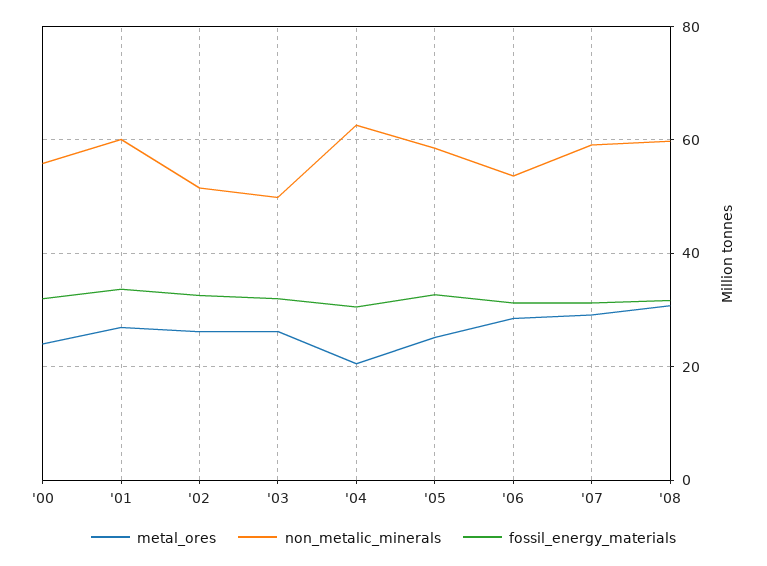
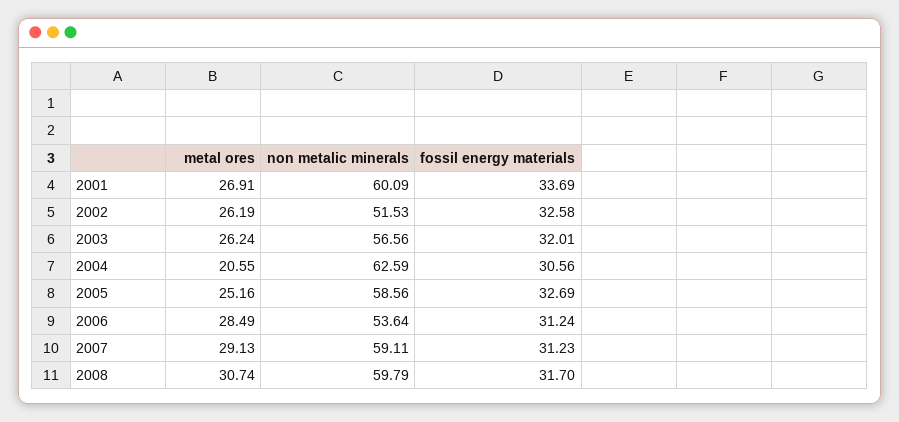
  {
    "metal_ores": {
-     "'00": 24,
      "'01": 26.91,
      "'02": 26.19,
      "'03": 26.24,
      "'04": 20.55,
      "'05": 25.16,
      "'06": 28.49,
      "'07": 29.13,
      "'08": 30.74
    },
    "non_metalic_minerals": {
-     "'00": 56,
      "'01": 60.09,
      "'02": 51.53,
-     "'03": 50,
+     "'03": 56.56,
      "'04": 62.59,
      "'05": 58.56,
      "'06": 53.64,
      "'07": 59.11,
      "'08": 59.79
    },
    "fossil_energy_materials": {
-     "'00": 32,
      "'01": 33.69,
      "'02": 32.58,
      "'03": 32.01,
      "'04": 30.56,
      "'05": 32.69,
      "'06": 31.24,
      "'07": 31.23,
      "'08": 31.7
    }
  }

